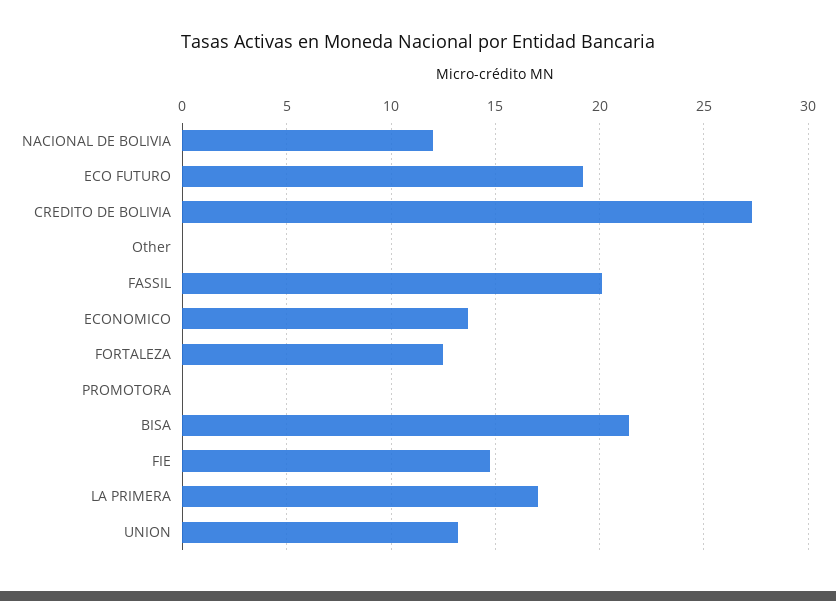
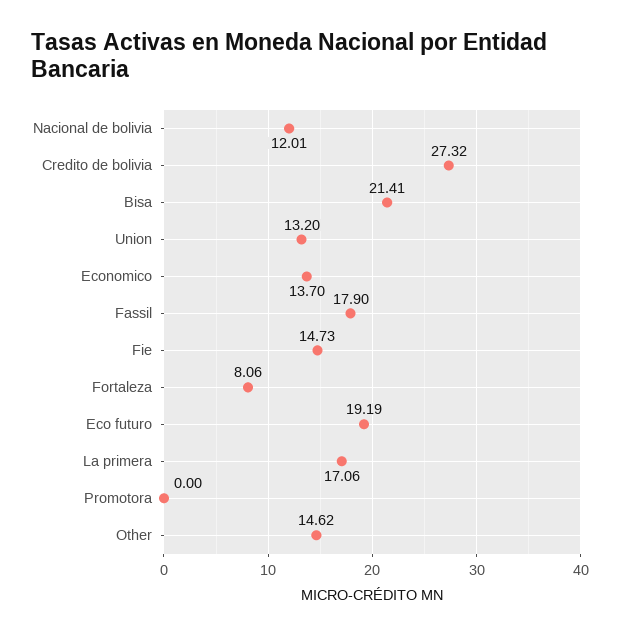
  {
    "NACIONAL DE BOLIVIA": 12.01,
    "ECO FUTURO": 19.19,
    "CREDITO DE BOLIVIA": 27.32,
-   "Other": 0,
+   "Other": 14.62,
-   "FASSIL": 20,
+   "FASSIL": 17.9,
    "ECONOMICO": 13.7,
-   "FORTALEZA": 12.5,
+   "FORTALEZA": 8.06,
    "PROMOTORA": 0,
    "BISA": 21.41,
    "FIE": 14.73,
    "LA PRIMERA": 17.06,
    "UNION": 13.2
  }

